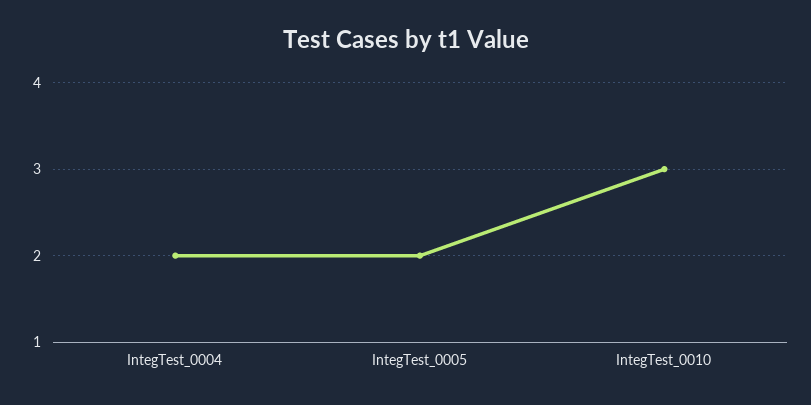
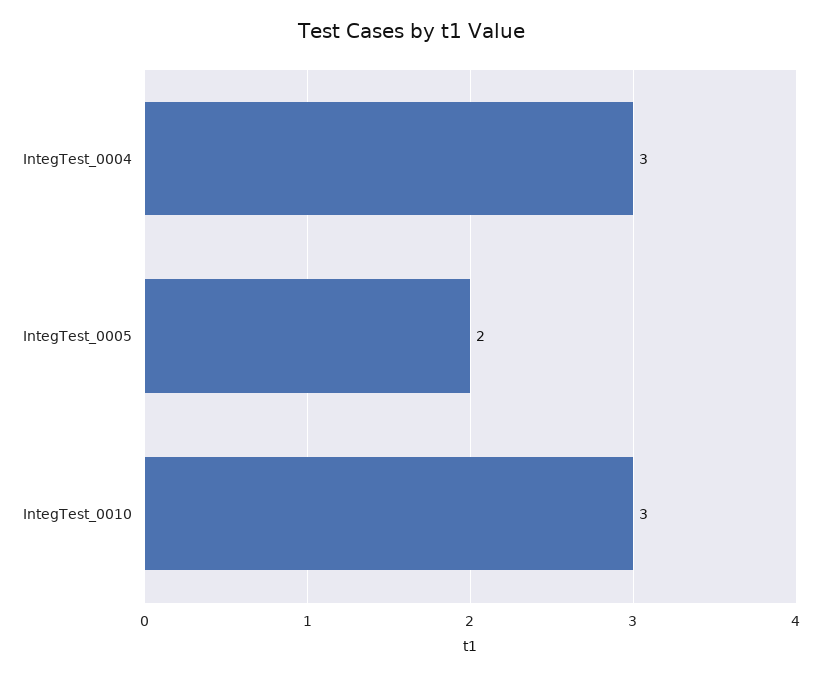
  {
-   "IntegTest_0004": 2,
+   "IntegTest_0004": 3,
    "IntegTest_0005": 2,
    "IntegTest_0010": 3
  }

